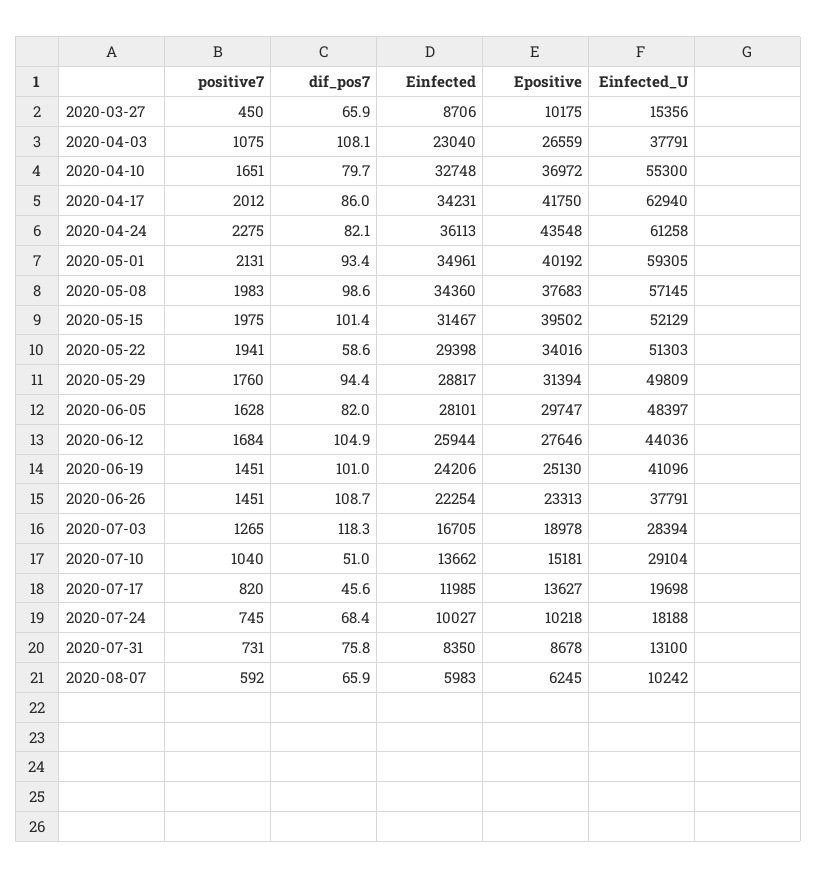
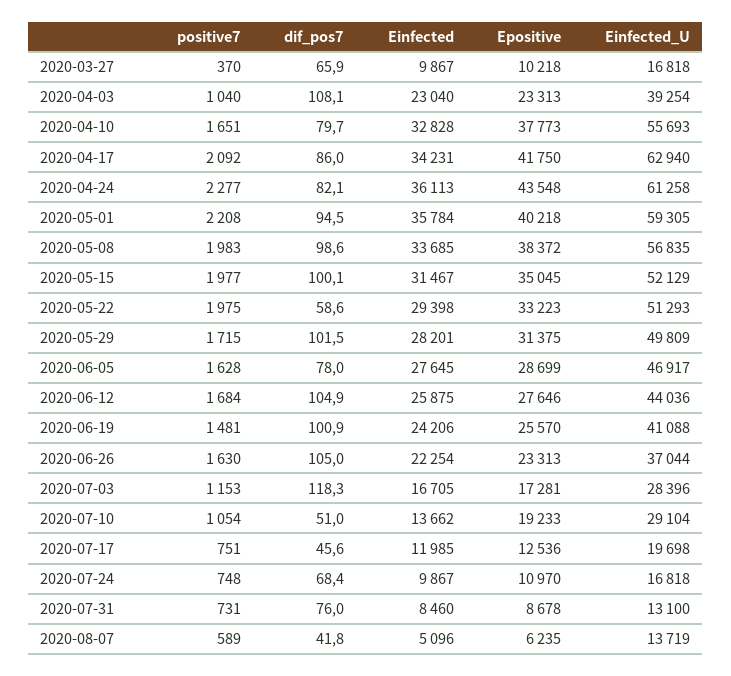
  {
    "positive7": {
-     "2020-03-27": 450,
+     "2020-03-27": 370,
-     "2020-04-03": 1075,
+     "2020-04-03": 1040,
      "2020-04-10": 1651,
-     "2020-04-17": 2012,
+     "2020-04-17": 2092,
-     "2020-04-24": 2275,
+     "2020-04-24": 2277,
-     "2020-05-01": 2131,
+     "2020-05-01": 2208,
      "2020-05-08": 1983,
-     "2020-05-15": 1975,
+     "2020-05-15": 1977,
-     "2020-05-22": 1941,
+     "2020-05-22": 1975,
-     "2020-05-29": 1760,
+     "2020-05-29": 1715,
      "2020-06-05": 1628,
      "2020-06-12": 1684,
-     "2020-06-19": 1451,
+     "2020-06-19": 1481,
-     "2020-06-26": 1451,
+     "2020-06-26": 1630,
-     "2020-07-03": 1265,
+     "2020-07-03": 1153,
-     "2020-07-10": 1040,
+     "2020-07-10": 1054,
-     "2020-07-17": 820,
+     "2020-07-17": 751,
-     "2020-07-24": 745,
+     "2020-07-24": 748,
      "2020-07-31": 731,
-     "2020-08-07": 592
+     "2020-08-07": 589
    },
    "dif_pos7": {
      "2020-03-27": 65.9,
      "2020-04-03": 108.1,
      "2020-04-10": 79.7,
      "2020-04-17": 86,
      "2020-04-24": 82.1,
-     "2020-05-01": 93.4,
+     "2020-05-01": 94.5,
      "2020-05-08": 98.6,
-     "2020-05-15": 101.4,
+     "2020-05-15": 100.1,
      "2020-05-22": 58.6,
-     "2020-05-29": 94.4,
+     "2020-05-29": 101.5,
-     "2020-06-05": 82,
+     "2020-06-05": 78,
      "2020-06-12": 104.9,
-     "2020-06-19": 101,
+     "2020-06-19": 100.9,
-     "2020-06-26": 108.7,
+     "2020-06-26": 105,
      "2020-07-03": 118.3,
      "2020-07-10": 51,
      "2020-07-17": 45.6,
      "2020-07-24": 68.4,
-     "2020-07-31": 75.8,
+     "2020-07-31": 76,
-     "2020-08-07": 65.9
+     "2020-08-07": 41.8
    },
    "Einfected": {
-     "2020-03-27": 8706,
+     "2020-03-27": 9867,
      "2020-04-03": 23040,
-     "2020-04-10": 32748,
+     "2020-04-10": 32828,
      "2020-04-17": 34231,
      "2020-04-24": 36113,
-     "2020-05-01": 34961,
+     "2020-05-01": 35784,
-     "2020-05-08": 34360,
+     "2020-05-08": 33685,
      "2020-05-15": 31467,
      "2020-05-22": 29398,
-     "2020-05-29": 28817,
+     "2020-05-29": 28201,
-     "2020-06-05": 28101,
+     "2020-06-05": 27645,
-     "2020-06-12": 25944,
+     "2020-06-12": 25875,
      "2020-06-19": 24206,
      "2020-06-26": 22254,
      "2020-07-03": 16705,
      "2020-07-10": 13662,
      "2020-07-17": 11985,
-     "2020-07-24": 10027,
+     "2020-07-24": 9867,
-     "2020-07-31": 8350,
+     "2020-07-31": 8460,
-     "2020-08-07": 5983
+     "2020-08-07": 5096
    },
    "Epositive": {
-     "2020-03-27": 10175,
+     "2020-03-27": 10218,
-     "2020-04-03": 26559,
+     "2020-04-03": 23313,
-     "2020-04-10": 36972,
+     "2020-04-10": 37773,
      "2020-04-17": 41750,
      "2020-04-24": 43548,
-     "2020-05-01": 40192,
+     "2020-05-01": 40218,
-     "2020-05-08": 37683,
+     "2020-05-08": 38372,
-     "2020-05-15": 39502,
+     "2020-05-15": 35045,
-     "2020-05-22": 34016,
+     "2020-05-22": 33223,
-     "2020-05-29": 31394,
+     "2020-05-29": 31375,
-     "2020-06-05": 29747,
+     "2020-06-05": 28699,
      "2020-06-12": 27646,
-     "2020-06-19": 25130,
+     "2020-06-19": 25570,
      "2020-06-26": 23313,
-     "2020-07-03": 18978,
+     "2020-07-03": 17281,
-     "2020-07-10": 15181,
+     "2020-07-10": 19233,
-     "2020-07-17": 13627,
+     "2020-07-17": 12536,
-     "2020-07-24": 10218,
+     "2020-07-24": 10970,
      "2020-07-31": 8678,
-     "2020-08-07": 6245
+     "2020-08-07": 6235
    },
    "Einfected_U": {
-     "2020-03-27": 15356,
+     "2020-03-27": 16818,
-     "2020-04-03": 37791,
+     "2020-04-03": 39254,
-     "2020-04-10": 55300,
+     "2020-04-10": 55693,
      "2020-04-17": 62940,
      "2020-04-24": 61258,
      "2020-05-01": 59305,
-     "2020-05-08": 57145,
+     "2020-05-08": 56835,
      "2020-05-15": 52129,
-     "2020-05-22": 51303,
+     "2020-05-22": 51293,
      "2020-05-29": 49809,
-     "2020-06-05": 48397,
+     "2020-06-05": 46917,
      "2020-06-12": 44036,
-     "2020-06-19": 41096,
+     "2020-06-19": 41088,
-     "2020-06-26": 37791,
+     "2020-06-26": 37044,
-     "2020-07-03": 28394,
+     "2020-07-03": 28396,
      "2020-07-10": 29104,
      "2020-07-17": 19698,
-     "2020-07-24": 18188,
+     "2020-07-24": 16818,
      "2020-07-31": 13100,
-     "2020-08-07": 10242
+     "2020-08-07": 13719
    }
  }

